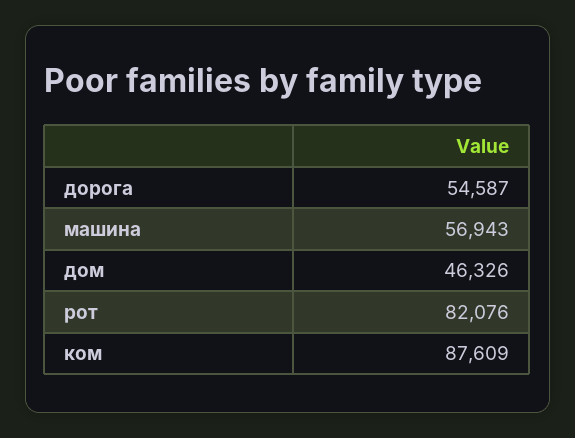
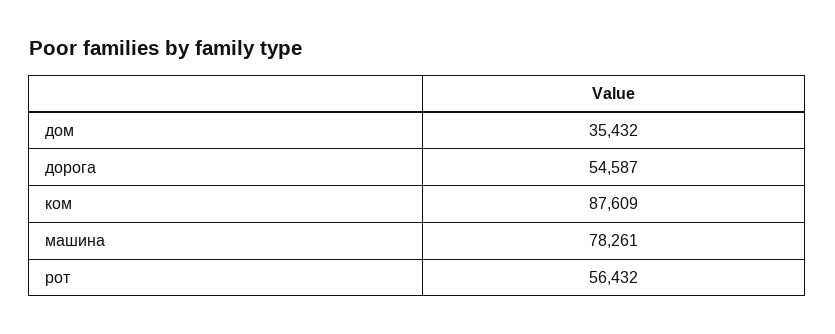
  {
    "дорога": 54587,
-   "машина": 56943,
+   "машина": 78261,
-   "дом": 46326,
+   "дом": 35432,
-   "рот": 82076,
+   "рот": 56432,
    "ком": 87609
  }

